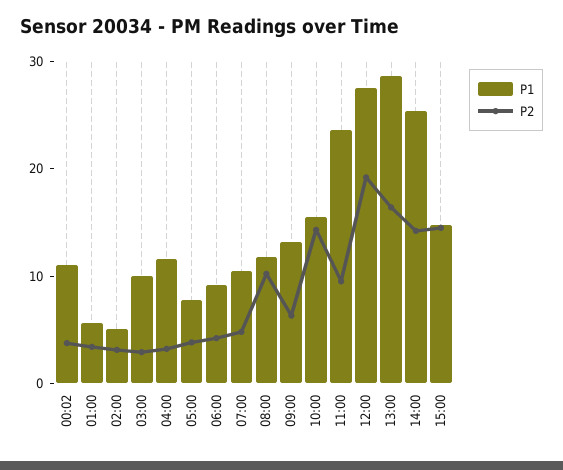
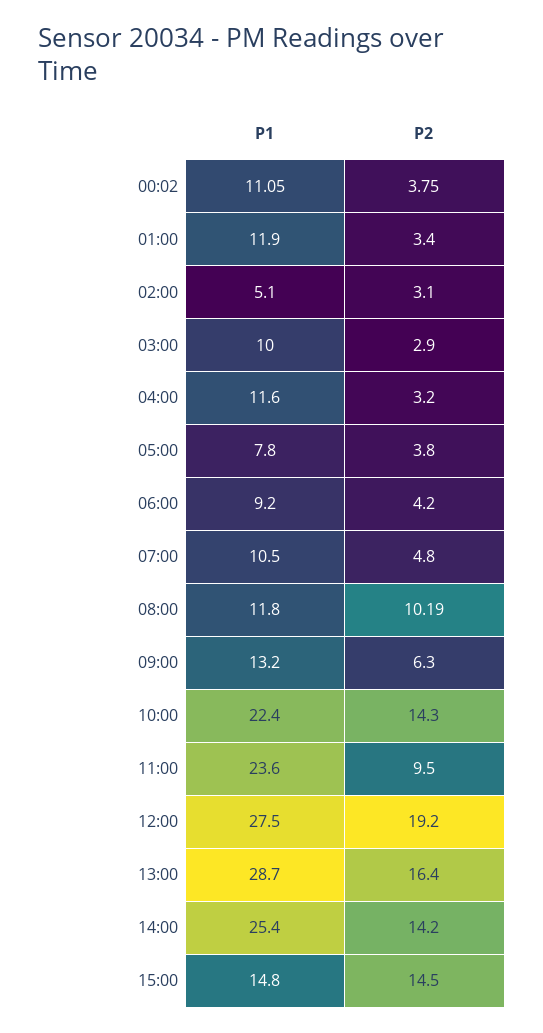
  {
    "P1": {
      "00:02": 11.05,
-     "01:00": 6,
+     "01:00": 11.9,
      "02:00": 5.1,
      "03:00": 10,
      "04:00": 11.6,
      "05:00": 7.8,
      "06:00": 9.2,
      "07:00": 10.5,
      "08:00": 11.8,
      "09:00": 13.2,
-     "10:00": 16,
+     "10:00": 22.4,
      "11:00": 23.6,
      "12:00": 27.5,
      "13:00": 28.7,
      "14:00": 25.4,
      "15:00": 14.8
    },
    "P2": {
      "00:02": 3.75,
      "01:00": 3.4,
      "02:00": 3.1,
      "03:00": 2.9,
      "04:00": 3.2,
      "05:00": 3.8,
      "06:00": 4.2,
      "07:00": 4.8,
      "08:00": 10.19,
      "09:00": 6.3,
      "10:00": 14.3,
      "11:00": 9.5,
      "12:00": 19.2,
      "13:00": 16.4,
      "14:00": 14.2,
      "15:00": 14.5
    }
  }

